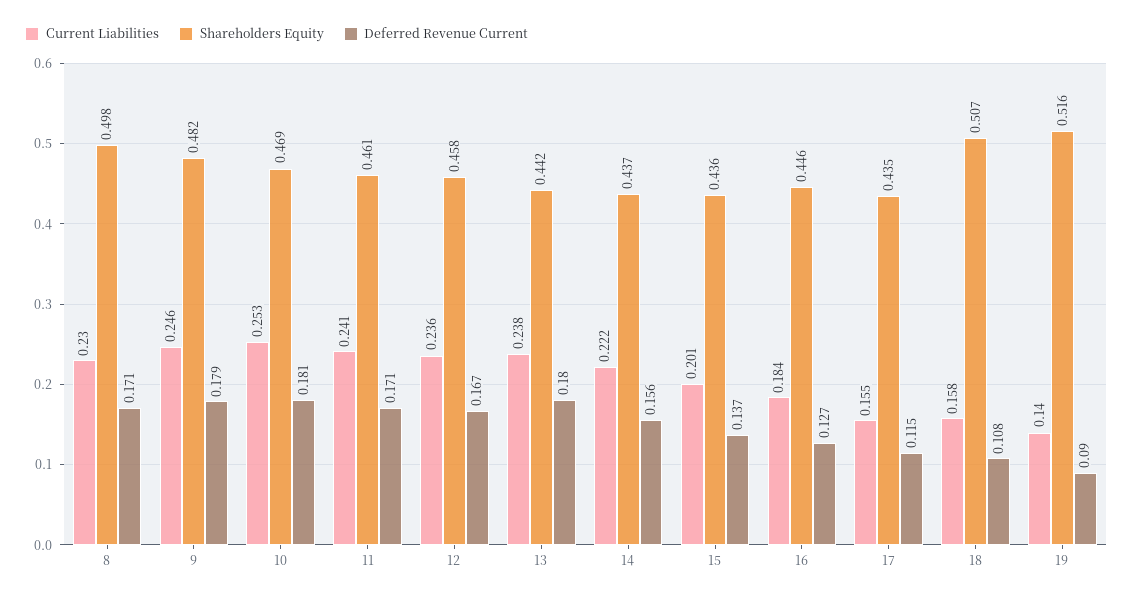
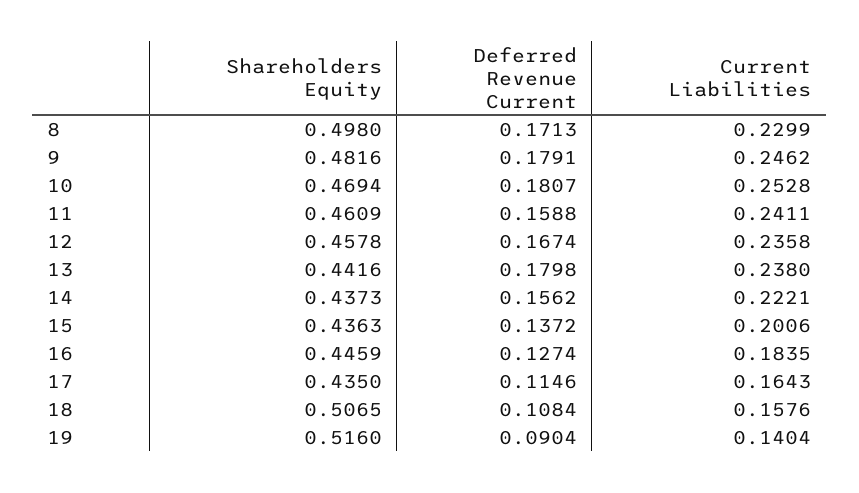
  {
    "Current Liabilities": {
      "8": 0.2299,
      "9": 0.2462,
      "10": 0.2528,
      "11": 0.2411,
      "12": 0.2358,
      "13": 0.238,
      "14": 0.2221,
      "15": 0.2006,
      "16": 0.1835,
-     "17": 0.155,
+     "17": 0.1643,
      "18": 0.1576,
      "19": 0.1404
    },
    "Shareholders Equity": {
      "8": 0.498,
      "9": 0.4816,
      "10": 0.4694,
      "11": 0.4609,
      "12": 0.4578,
      "13": 0.4416,
      "14": 0.4373,
      "15": 0.4363,
      "16": 0.4459,
      "17": 0.435,
      "18": 0.5065,
      "19": 0.516
    },
    "Deferred Revenue Current": {
      "8": 0.1713,
      "9": 0.1791,
      "10": 0.1807,
-     "11": 0.171,
+     "11": 0.1588,
      "12": 0.1674,
      "13": 0.1798,
      "14": 0.1562,
      "15": 0.1372,
      "16": 0.1274,
      "17": 0.1146,
      "18": 0.1084,
      "19": 0.0904
    }
  }

